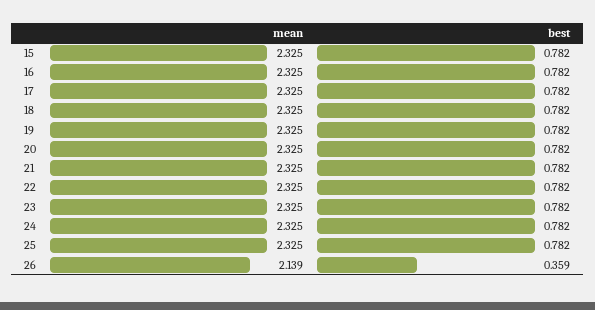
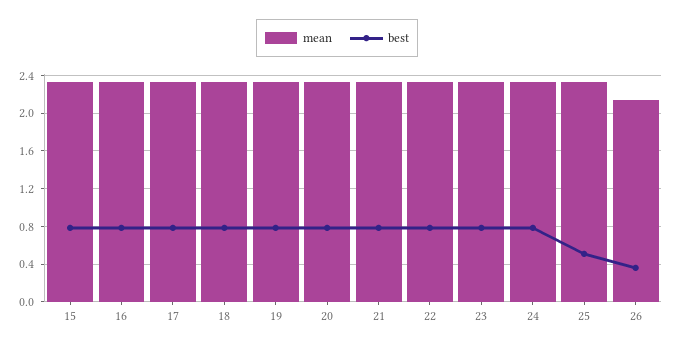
  {
    "mean": {
      "15": 2.325,
      "16": 2.325,
      "17": 2.325,
      "18": 2.325,
      "19": 2.325,
      "20": 2.325,
      "21": 2.325,
      "22": 2.325,
      "23": 2.325,
      "24": 2.325,
      "25": 2.325,
      "26": 2.139
    },
    "best": {
      "15": 0.782,
      "16": 0.782,
      "17": 0.782,
      "18": 0.782,
      "19": 0.782,
      "20": 0.782,
      "21": 0.782,
      "22": 0.782,
      "23": 0.782,
      "24": 0.782,
-     "25": 0.782,
+     "25": 0.5,
      "26": 0.359
    }
  }

